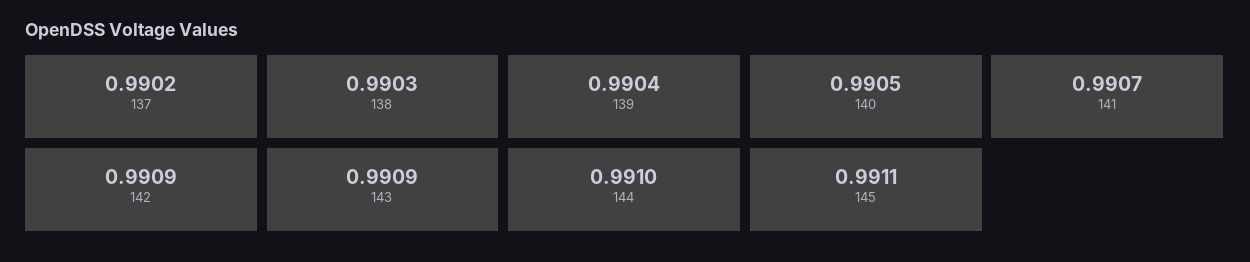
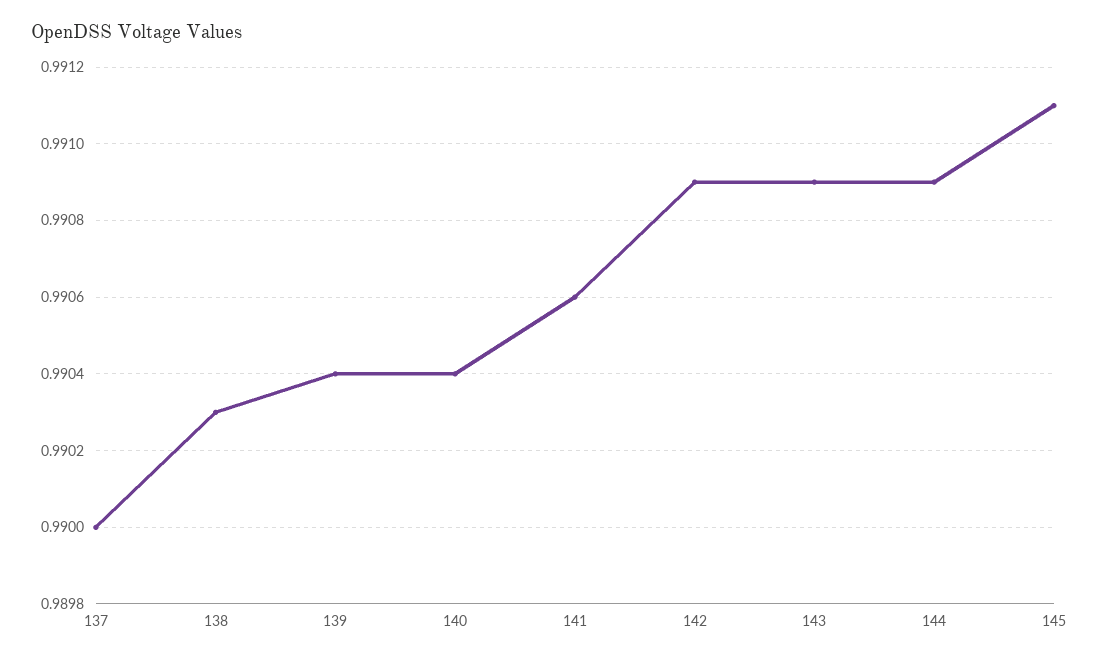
  {
-   "137": 0.9902,
+   "137": 0.99,
    "138": 0.9903,
    "139": 0.9904,
-   "140": 0.9905,
+   "140": 0.9904,
-   "141": 0.9907,
+   "141": 0.9906,
    "142": 0.9909,
    "143": 0.9909,
-   "144": 0.991,
+   "144": 0.9909,
    "145": 0.9911
  }

